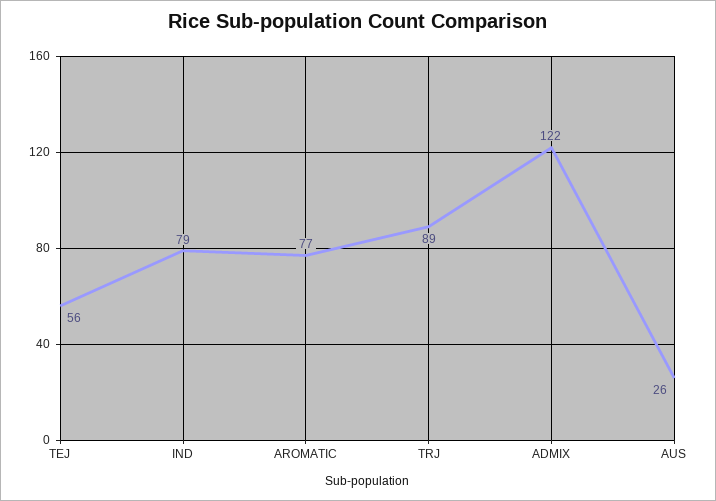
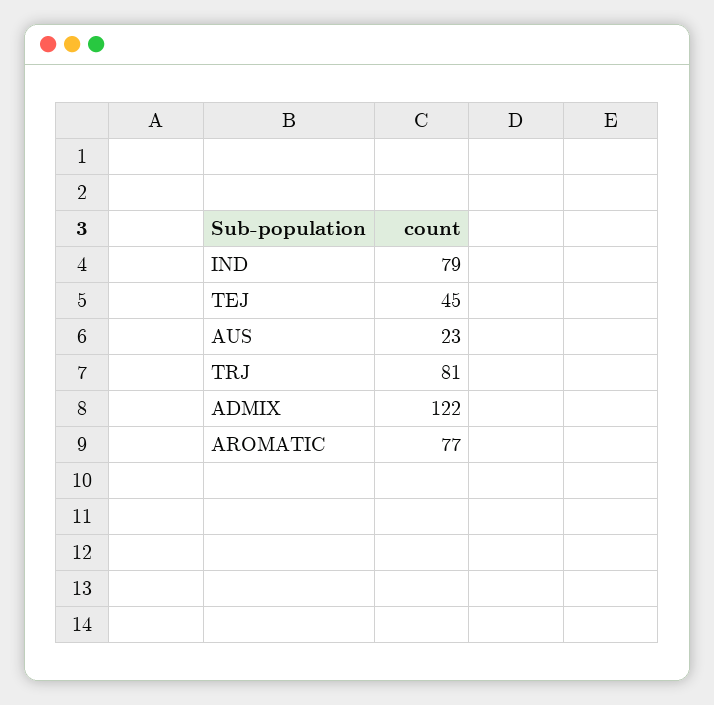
  {
-   "TEJ": 56,
+   "TEJ": 45,
    "IND": 79,
    "AROMATIC": 77,
-   "TRJ": 89,
+   "TRJ": 81,
    "ADMIX": 122,
-   "AUS": 26
+   "AUS": 23
  }

